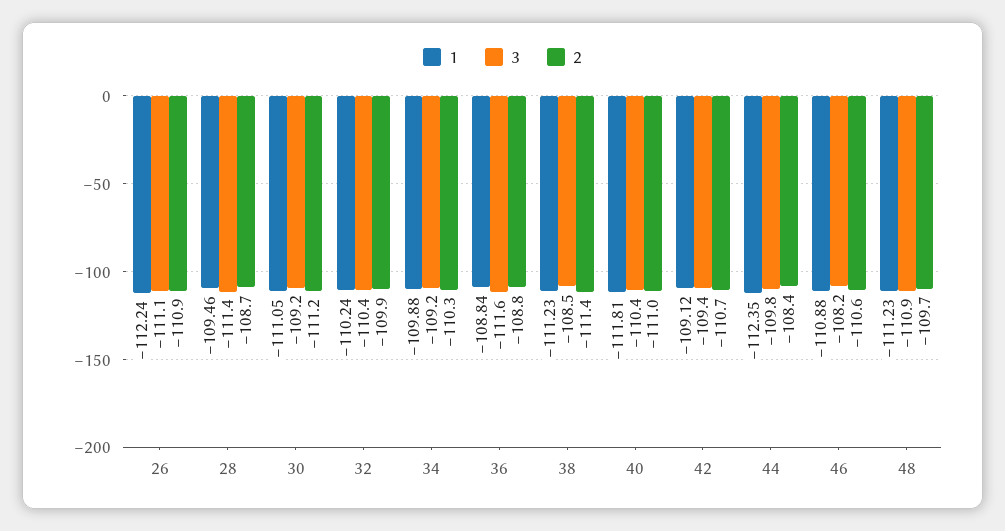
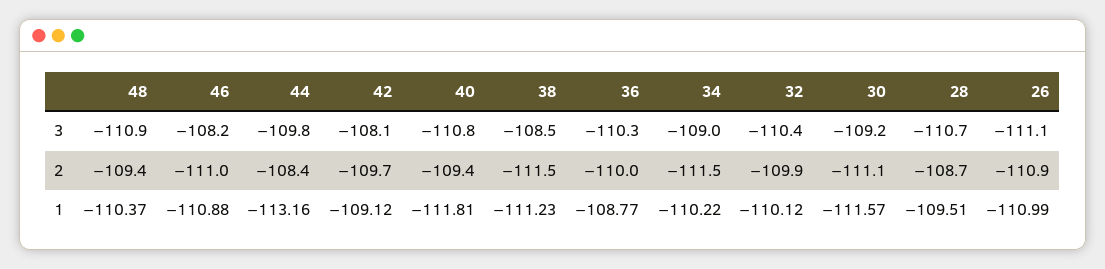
  {
    "1": {
-     "26": -112.24,
+     "26": -110.99,
-     "28": -109.46,
+     "28": -109.51,
-     "30": -111.05,
+     "30": -111.57,
-     "32": -110.24,
+     "32": -110.12,
-     "34": -109.88,
+     "34": -110.22,
-     "36": -108.84,
+     "36": -108.77,
      "38": -111.23,
      "40": -111.81,
      "42": -109.12,
-     "44": -112.35,
+     "44": -113.16,
      "46": -110.88,
-     "48": -111.23
+     "48": -110.37
    },
    "3": {
      "26": -111.1,
-     "28": -111.4,
+     "28": -110.7,
      "30": -109.2,
      "32": -110.4,
-     "34": -109.2,
+     "34": -109,
-     "36": -111.6,
+     "36": -110.3,
      "38": -108.5,
-     "40": -110.4,
+     "40": -110.8,
-     "42": -109.4,
+     "42": -108.1,
      "44": -109.8,
      "46": -108.2,
      "48": -110.9
    },
    "2": {
      "26": -110.9,
      "28": -108.7,
-     "30": -111.2,
+     "30": -111.1,
      "32": -109.9,
-     "34": -110.3,
+     "34": -111.5,
-     "36": -108.8,
+     "36": -110,
-     "38": -111.4,
+     "38": -111.5,
-     "40": -111,
+     "40": -109.4,
-     "42": -110.7,
+     "42": -109.7,
      "44": -108.4,
-     "46": -110.6,
+     "46": -111,
-     "48": -109.7
+     "48": -109.4
    }
  }

